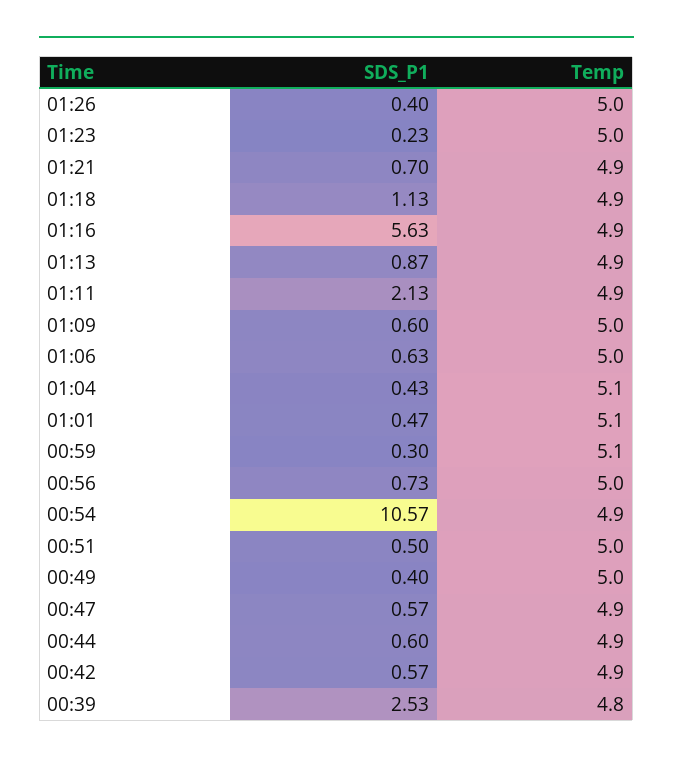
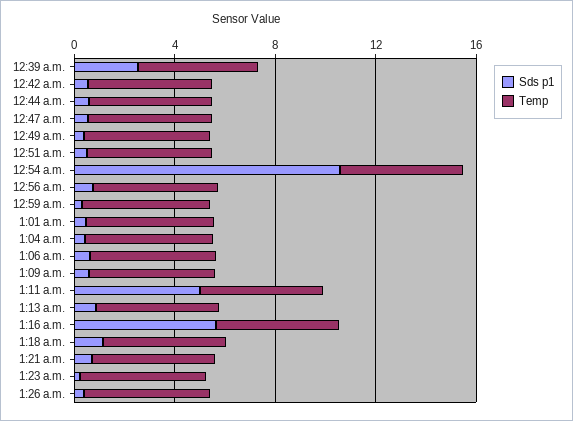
  {
    "SDS_P1": {
      "01:26": 0.4,
      "01:23": 0.23,
      "01:21": 0.7,
      "01:18": 1.13,
      "01:16": 5.63,
      "01:13": 0.87,
-     "01:11": 2.13,
+     "01:11": 5,
      "01:09": 0.6,
      "01:06": 0.63,
      "01:04": 0.43,
      "01:01": 0.47,
      "00:59": 0.3,
      "00:56": 0.73,
      "00:54": 10.57,
      "00:51": 0.5,
      "00:49": 0.4,
      "00:47": 0.57,
      "00:44": 0.6,
      "00:42": 0.57,
      "00:39": 2.53
    },
    "Temp": {
      "01:26": 5,
      "01:23": 5,
      "01:21": 4.9,
      "01:18": 4.9,
      "01:16": 4.9,
      "01:13": 4.9,
      "01:11": 4.9,
      "01:09": 5,
      "01:06": 5,
      "01:04": 5.1,
      "01:01": 5.1,
      "00:59": 5.1,
      "00:56": 5,
      "00:54": 4.9,
      "00:51": 5,
      "00:49": 5,
      "00:47": 4.9,
      "00:44": 4.9,
      "00:42": 4.9,
      "00:39": 4.8
    }
  }

